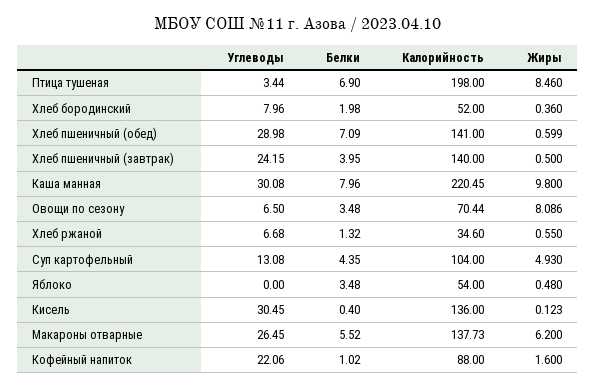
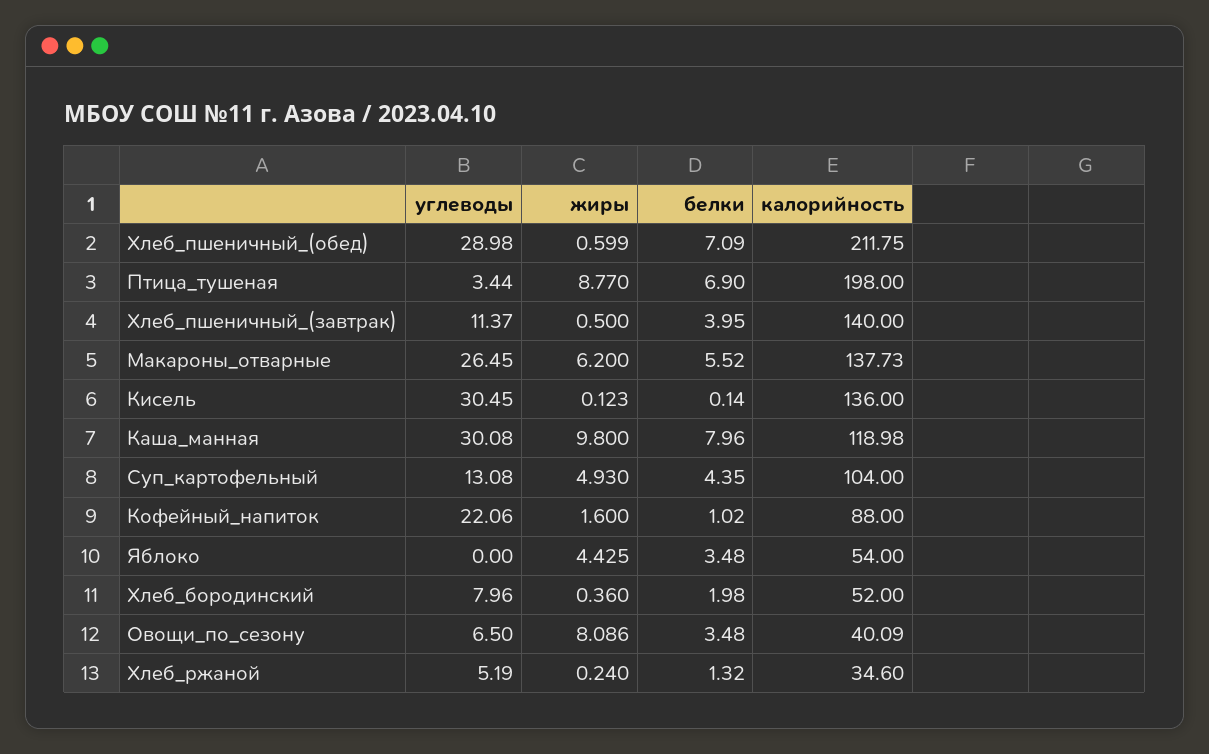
  {
    "Углеводы": {
      "Птица тушеная": 3.44,
      "Хлеб бородинский": 7.96,
      "Хлеб пшеничный (обед)": 28.98,
-     "Хлеб пшеничный (завтрак)": 24.15,
+     "Хлеб пшеничный (завтрак)": 11.37,
      "Каша манная": 30.08,
      "Овощи по сезону": 6.5,
-     "Хлеб ржаной": 6.68,
+     "Хлеб ржаной": 5.19,
      "Суп картофельный": 13.08,
      "Яблоко": 0,
      "Кисель": 30.45,
      "Макароны отварные": 26.45,
      "Кофейный напиток": 22.06
    },
    "Белки": {
      "Птица тушеная": 6.9,
      "Хлеб бородинский": 1.98,
      "Хлеб пшеничный (обед)": 7.09,
      "Хлеб пшеничный (завтрак)": 3.95,
      "Каша манная": 7.96,
      "Овощи по сезону": 3.48,
      "Хлеб ржаной": 1.32,
      "Суп картофельный": 4.35,
      "Яблоко": 3.48,
-     "Кисель": 0.4,
+     "Кисель": 0.14,
      "Макароны отварные": 5.52,
      "Кофейный напиток": 1.02
    },
    "Калорийность": {
      "Птица тушеная": 198,
      "Хлеб бородинский": 52,
-     "Хлеб пшеничный (обед)": 141,
+     "Хлеб пшеничный (обед)": 211.75,
      "Хлеб пшеничный (завтрак)": 140,
-     "Каша манная": 220.45,
+     "Каша манная": 118.98,
-     "Овощи по сезону": 70.44,
+     "Овощи по сезону": 40.09,
      "Хлеб ржаной": 34.6,
      "Суп картофельный": 104,
      "Яблоко": 54,
      "Кисель": 136,
      "Макароны отварные": 137.73,
      "Кофейный напиток": 88
    },
    "Жиры": {
-     "Птица тушеная": 8.46,
+     "Птица тушеная": 8.77,
      "Хлеб бородинский": 0.36,
      "Хлеб пшеничный (обед)": 0.599,
      "Хлеб пшеничный (завтрак)": 0.5,
      "Каша манная": 9.8,
      "Овощи по сезону": 8.086,
-     "Хлеб ржаной": 0.55,
+     "Хлеб ржаной": 0.24,
      "Суп картофельный": 4.93,
-     "Яблоко": 0.48,
+     "Яблоко": 4.425,
      "Кисель": 0.123,
      "Макароны отварные": 6.2,
      "Кофейный напиток": 1.6
    }
  }

